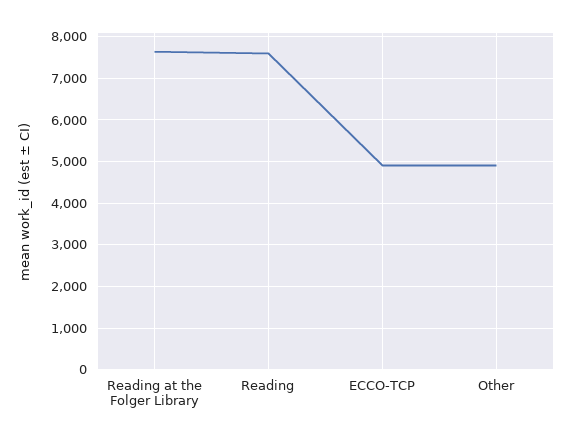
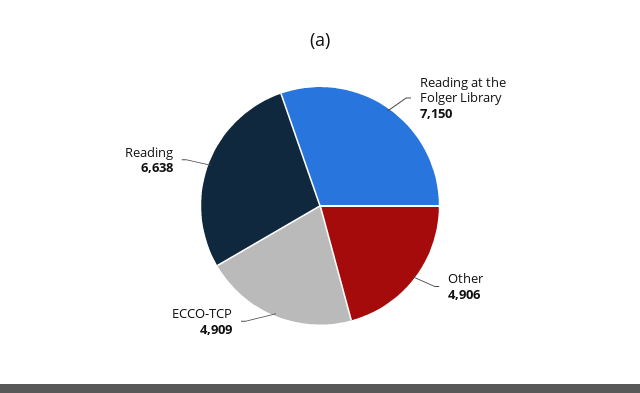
  {
-   "Reading at the Folger Library": 7600,
+   "Reading at the Folger Library": 7150,
-   "Reading": 7600,
+   "Reading": 6638,
    "ECCO-TCP": 4909,
    "Other": 4906
  }

